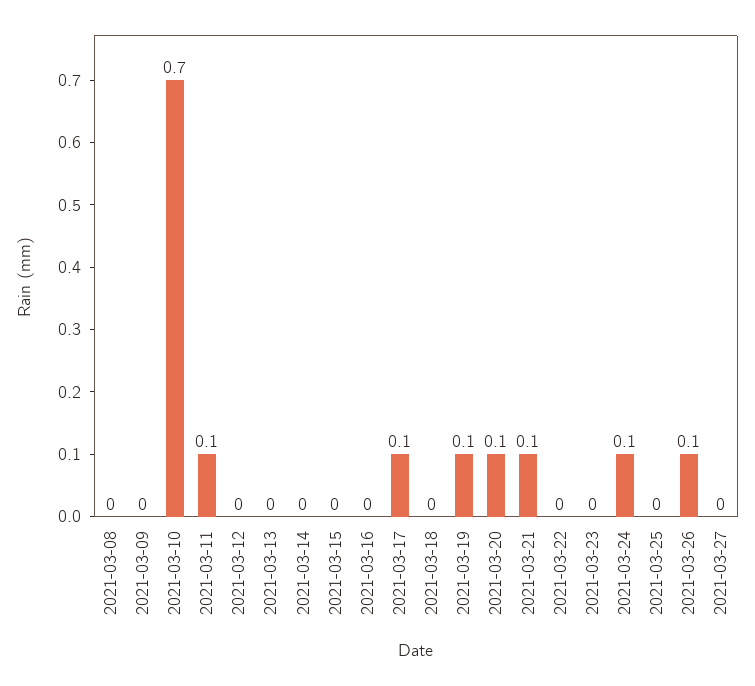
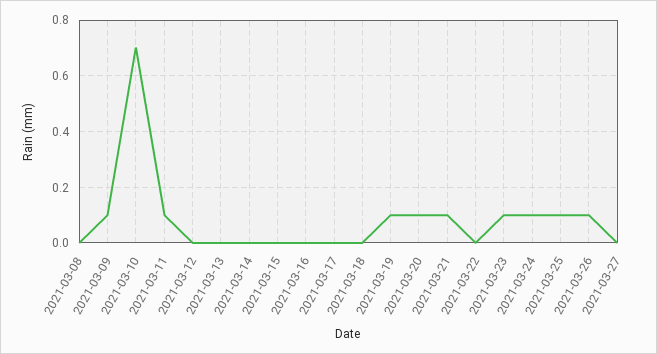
  {
    "2021-03-08": 0,
-   "2021-03-09": 0,
+   "2021-03-09": 0.1,
    "2021-03-10": 0.7,
    "2021-03-11": 0.1,
    "2021-03-12": 0,
    "2021-03-13": 0,
    "2021-03-14": 0,
    "2021-03-15": 0,
    "2021-03-16": 0,
-   "2021-03-17": 0.1,
+   "2021-03-17": 0,
    "2021-03-18": 0,
    "2021-03-19": 0.1,
    "2021-03-20": 0.1,
    "2021-03-21": 0.1,
    "2021-03-22": 0,
-   "2021-03-23": 0,
+   "2021-03-23": 0.1,
    "2021-03-24": 0.1,
-   "2021-03-25": 0,
+   "2021-03-25": 0.1,
    "2021-03-26": 0.1,
    "2021-03-27": 0
  }

